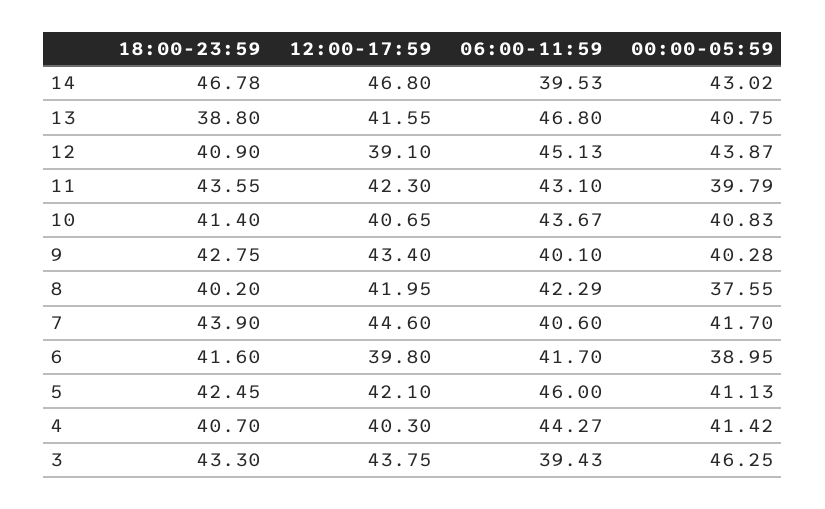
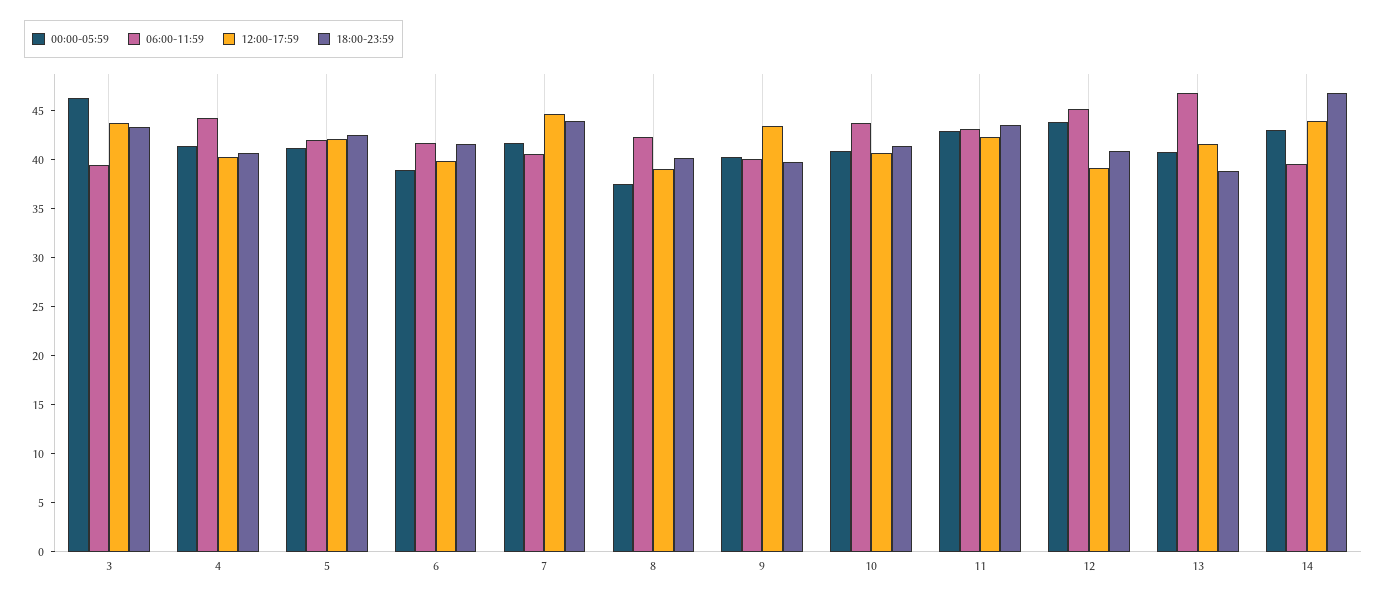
  {
    "18:00-23:59": {
      "14": 46.78,
      "13": 38.8,
      "12": 40.9,
      "11": 43.55,
      "10": 41.4,
-     "9": 42.75,
+     "9": 40,
      "8": 40.2,
      "7": 43.9,
      "6": 41.6,
      "5": 42.45,
      "4": 40.7,
      "3": 43.3
    },
    "12:00-17:59": {
-     "14": 46.8,
+     "14": 44,
      "13": 41.55,
      "12": 39.1,
      "11": 42.3,
      "10": 40.65,
      "9": 43.4,
-     "8": 41.95,
+     "8": 39,
      "7": 44.6,
      "6": 39.8,
      "5": 42.1,
      "4": 40.3,
      "3": 43.75
    },
    "06:00-11:59": {
      "14": 39.53,
      "13": 46.8,
      "12": 45.13,
      "11": 43.1,
      "10": 43.67,
      "9": 40.1,
      "8": 42.29,
      "7": 40.6,
      "6": 41.7,
-     "5": 46,
+     "5": 42,
      "4": 44.27,
      "3": 39.43
    },
    "00:00-05:59": {
      "14": 43.02,
      "13": 40.75,
      "12": 43.87,
-     "11": 39.79,
+     "11": 43,
      "10": 40.83,
      "9": 40.28,
      "8": 37.55,
      "7": 41.7,
      "6": 38.95,
      "5": 41.13,
      "4": 41.42,
      "3": 46.25
    }
  }

